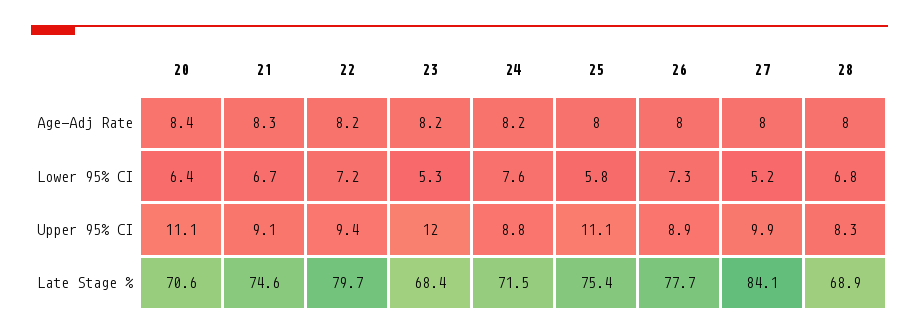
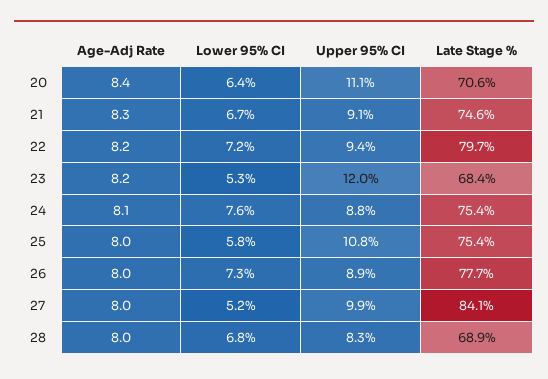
  {
    "20": {
      "Age-Adj Rate": 8.4,
      "Lower 95% CI": 6.4,
      "Upper 95% CI": 11.1,
      "Late Stage %": 70.6
    },
    "21": {
      "Age-Adj Rate": 8.3,
      "Lower 95% CI": 6.7,
      "Upper 95% CI": 9.1,
      "Late Stage %": 74.6
    },
    "22": {
      "Age-Adj Rate": 8.2,
      "Lower 95% CI": 7.2,
      "Upper 95% CI": 9.4,
      "Late Stage %": 79.7
    },
    "23": {
      "Age-Adj Rate": 8.2,
      "Lower 95% CI": 5.3,
      "Upper 95% CI": 12,
      "Late Stage %": 68.4
    },
    "24": {
-     "Age-Adj Rate": 8.2,
+     "Age-Adj Rate": 8.1,
      "Lower 95% CI": 7.6,
      "Upper 95% CI": 8.8,
-     "Late Stage %": 71.5
+     "Late Stage %": 75.4
    },
    "25": {
      "Age-Adj Rate": 8,
      "Lower 95% CI": 5.8,
-     "Upper 95% CI": 11.1,
+     "Upper 95% CI": 10.8,
      "Late Stage %": 75.4
    },
    "26": {
      "Age-Adj Rate": 8,
      "Lower 95% CI": 7.3,
      "Upper 95% CI": 8.9,
      "Late Stage %": 77.7
    },
    "27": {
      "Age-Adj Rate": 8,
      "Lower 95% CI": 5.2,
      "Upper 95% CI": 9.9,
      "Late Stage %": 84.1
    },
    "28": {
      "Age-Adj Rate": 8,
      "Lower 95% CI": 6.8,
      "Upper 95% CI": 8.3,
      "Late Stage %": 68.9
    }
  }

